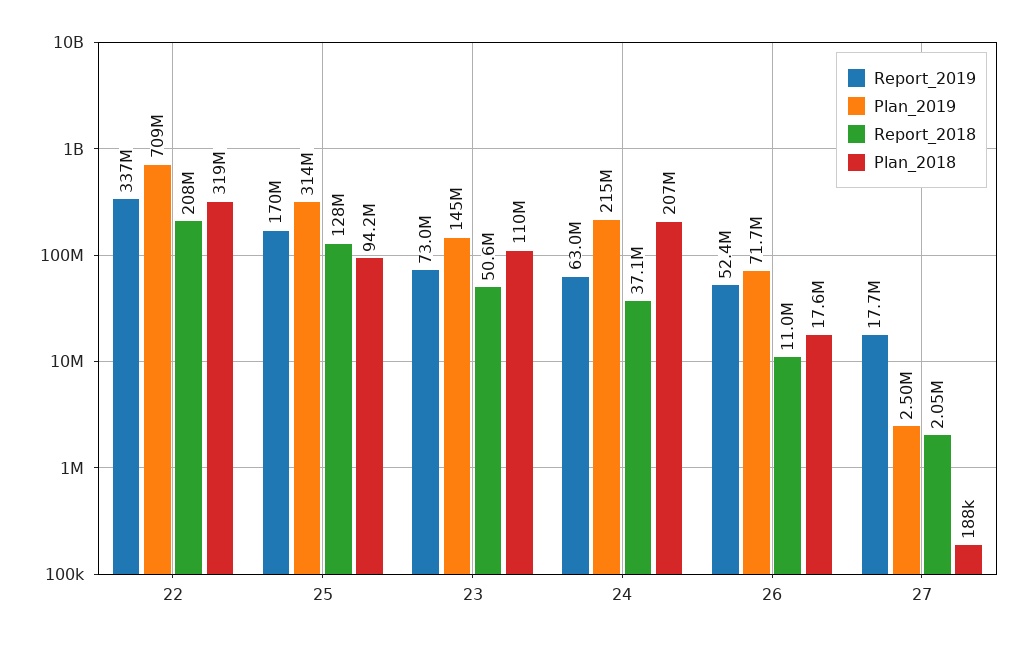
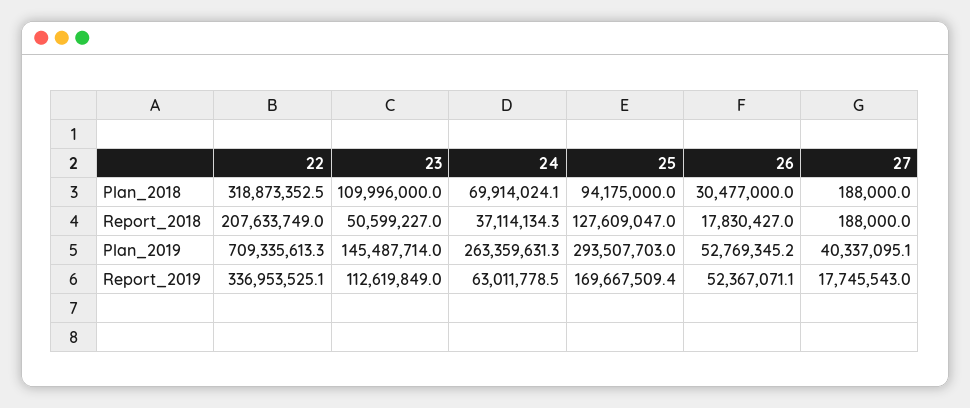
  {
    "Report_2019": {
      "22": 336953525.1,
      "25": 169667509.4,
-     "23": 73000000,
+     "23": 112619849,
      "24": 63011778.5,
      "26": 52367071.1,
      "27": 17745543
    },
    "Plan_2019": {
      "22": 709335613.3,
-     "25": 314000000,
+     "25": 293507703,
      "23": 145487714,
-     "24": 215000000,
+     "24": 263359631.3,
-     "26": 71700000,
+     "26": 52769345.2,
-     "27": 2500000
+     "27": 40337095.1
    },
    "Report_2018": {
      "22": 207633749,
      "25": 127609047,
      "23": 50599227,
      "24": 37114134.3,
-     "26": 11000000,
+     "26": 17830427,
-     "27": 2050000
+     "27": 188000
    },
    "Plan_2018": {
      "22": 318873352.5,
      "25": 94175000,
      "23": 109996000,
-     "24": 207000000,
+     "24": 69914024.1,
-     "26": 17600000,
+     "26": 30477000,
      "27": 188000
    }
  }

